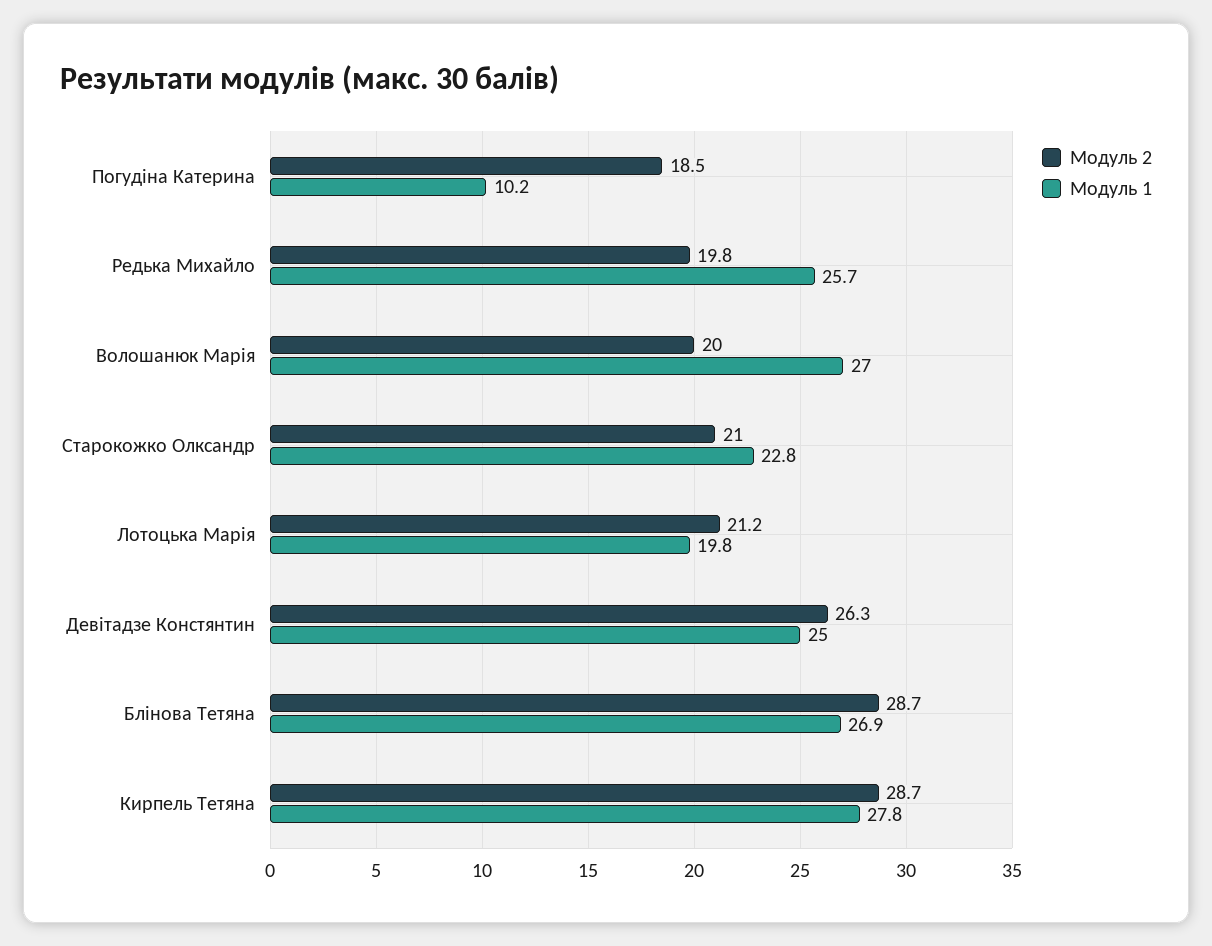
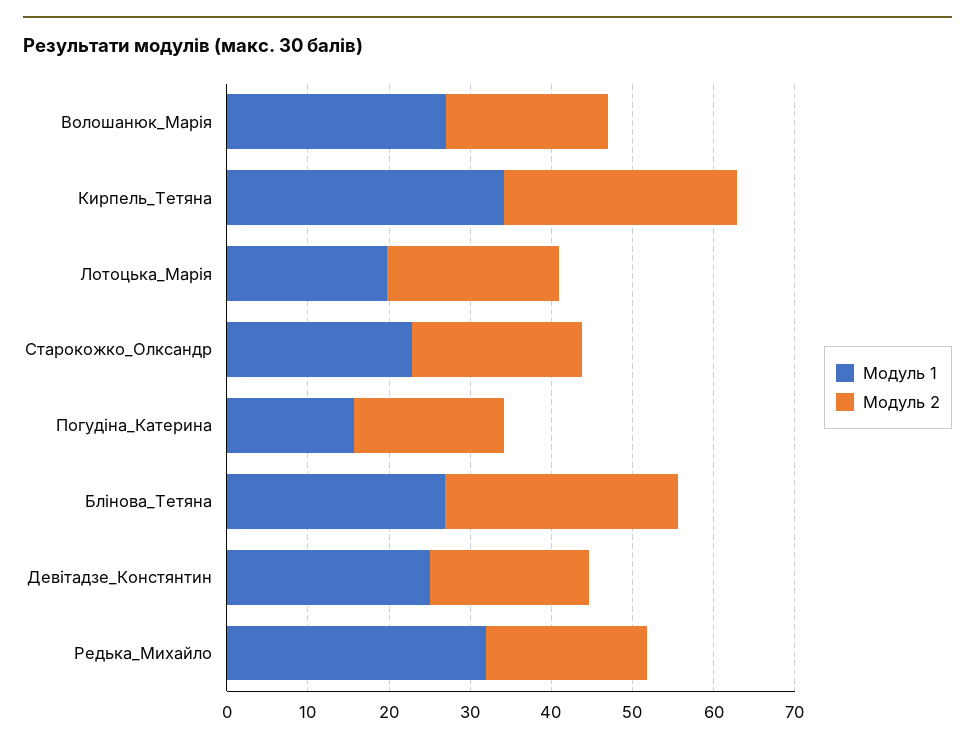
  {
    "Модуль 2": {
      "Погудіна Катерина": 18.5,
      "Редька Михайло": 19.8,
      "Волошанюк Марія": 20,
      "Старокожко Олксандр": 21,
      "Лотоцька Марія": 21.2,
-     "Девітадзе Констянтин": 26.3,
+     "Девітадзе Констянтин": 20,
      "Блінова Тетяна": 28.7,
      "Кирпель Тетяна": 28.7
    },
    "Модуль 1": {
-     "Погудіна Катерина": 10.2,
+     "Погудіна Катерина": 16,
-     "Редька Михайло": 25.7,
+     "Редька Михайло": 32,
      "Волошанюк Марія": 27,
      "Старокожко Олксандр": 22.8,
      "Лотоцька Марія": 19.8,
      "Девітадзе Констянтин": 25,
      "Блінова Тетяна": 26.9,
-     "Кирпель Тетяна": 27.8
+     "Кирпель Тетяна": 34
    }
  }

